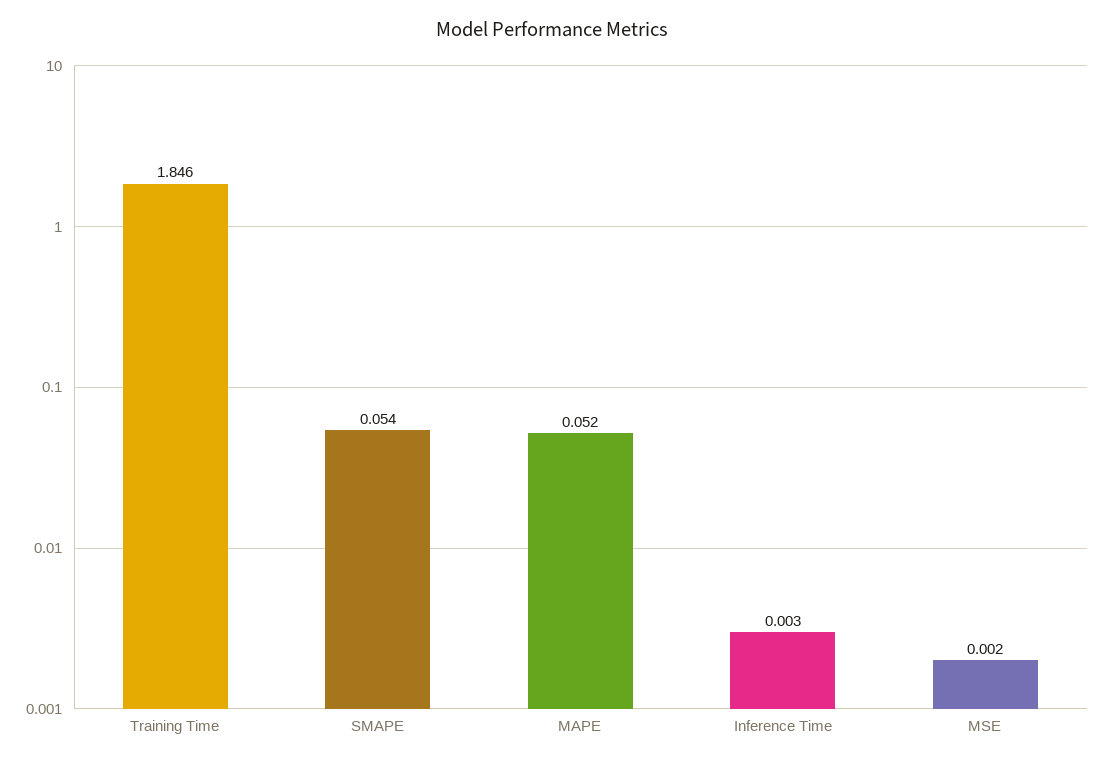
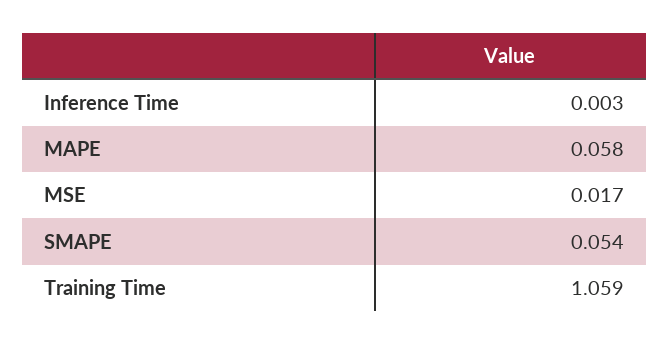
  {
-   "Training Time": 1.846,
+   "Training Time": 1.059,
    "SMAPE": 0.054,
-   "MAPE": 0.052,
+   "MAPE": 0.058,
    "Inference Time": 0.003,
-   "MSE": 0.002
+   "MSE": 0.017
  }

